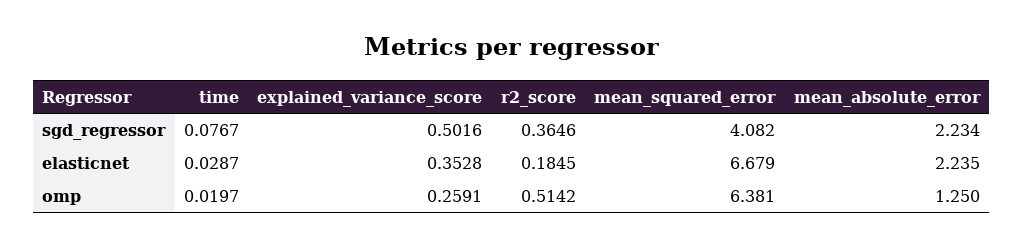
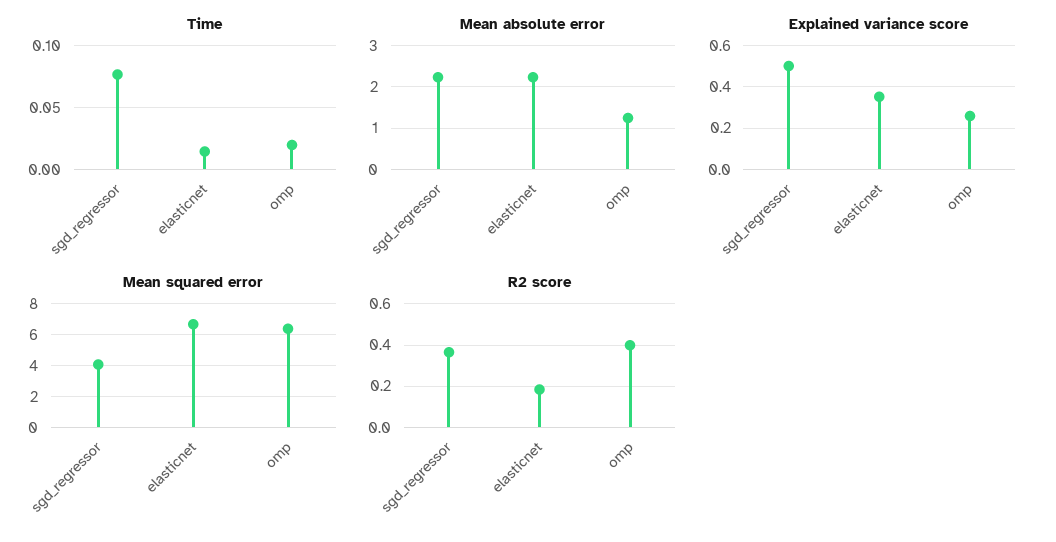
  {
    "time": {
      "sgd_regressor": 0.0767,
-     "elasticnet": 0.0287,
+     "elasticnet": 0.015,
      "omp": 0.0197
    },
    "explained_variance_score": {
      "sgd_regressor": 0.5016,
      "elasticnet": 0.3528,
      "omp": 0.2591
    },
    "r2_score": {
      "sgd_regressor": 0.3646,
      "elasticnet": 0.1845,
-     "omp": 0.5142
+     "omp": 0.4
    },
    "mean_squared_error": {
      "sgd_regressor": 4.082,
      "elasticnet": 6.679,
      "omp": 6.381
    },
    "mean_absolute_error": {
      "sgd_regressor": 2.234,
      "elasticnet": 2.235,
      "omp": 1.25
    }
  }

